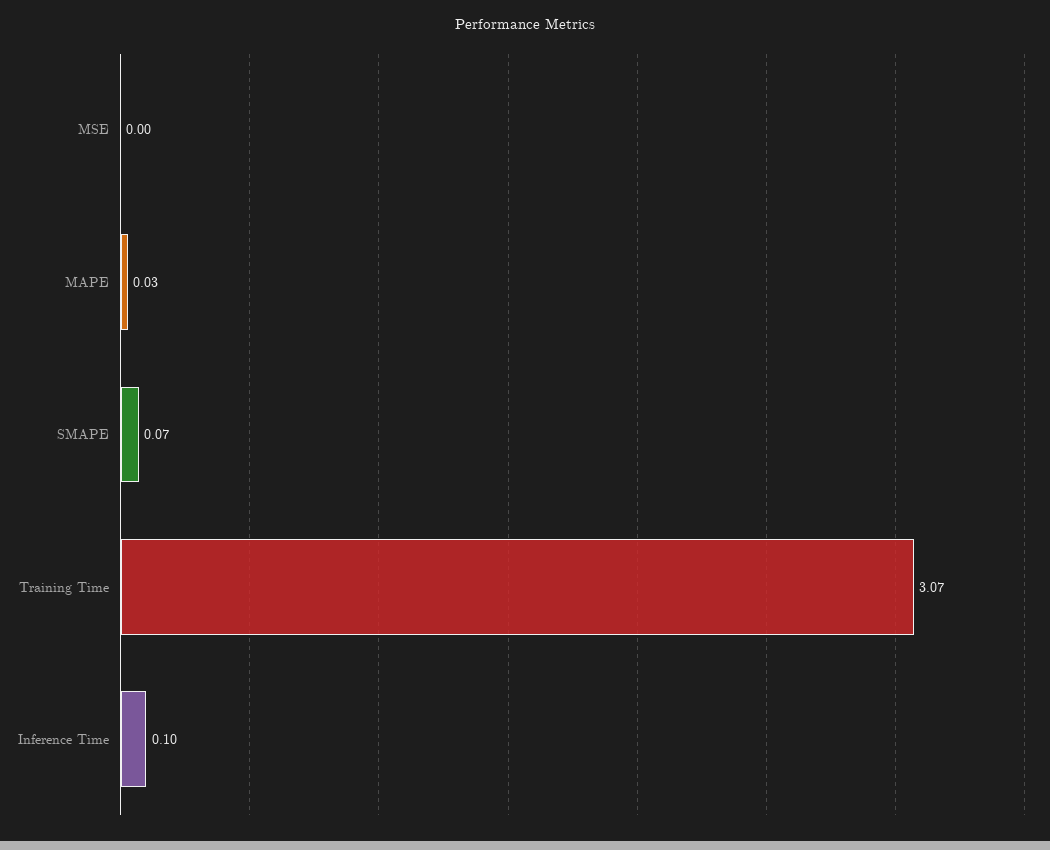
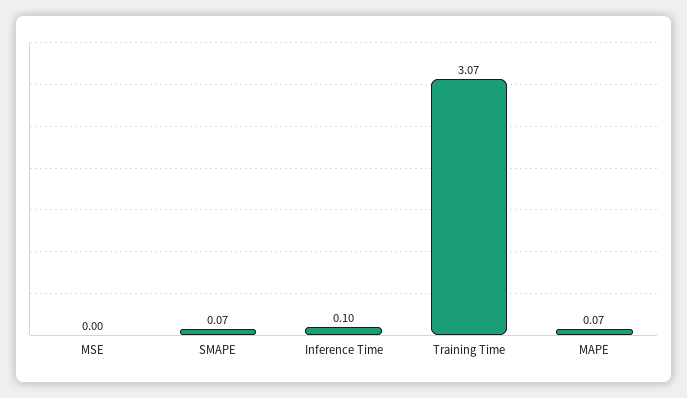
  {
    "MSE": 0,
-   "MAPE": 0.03,
+   "MAPE": 0.07,
    "SMAPE": 0.07,
    "Training Time": 3.07,
    "Inference Time": 0.1
  }

